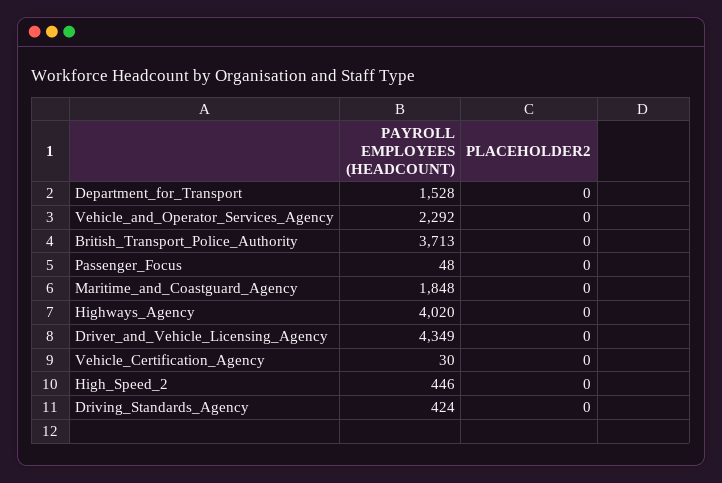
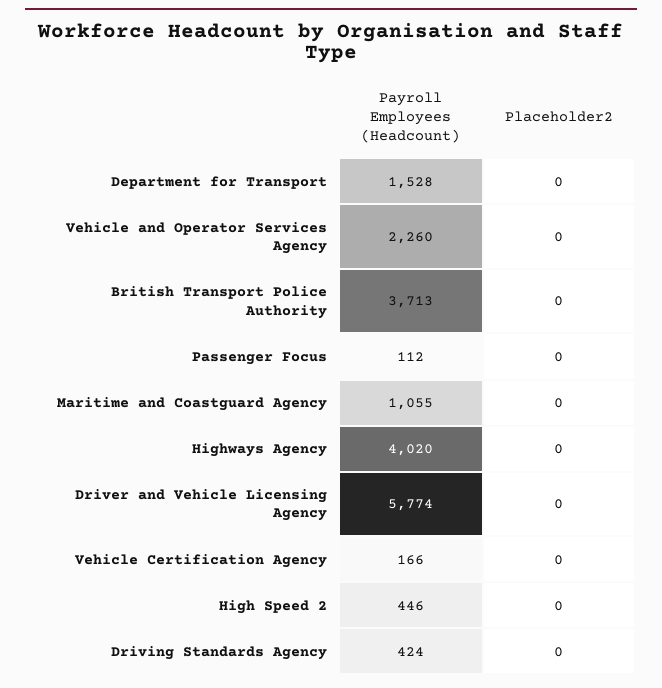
  {
    "PAYROLL EMPLOYEES (HEADCOUNT)": {
      "Department_for_Transport": 1528,
-     "Vehicle_and_Operator_Services_Agency": 2292,
+     "Vehicle_and_Operator_Services_Agency": 2260,
      "British_Transport_Police_Authority": 3713,
-     "Passenger_Focus": 48,
+     "Passenger_Focus": 112,
-     "Maritime_and_Coastguard_Agency": 1848,
+     "Maritime_and_Coastguard_Agency": 1055,
      "Highways_Agency": 4020,
-     "Driver_and_Vehicle_Licensing_Agency": 4349,
+     "Driver_and_Vehicle_Licensing_Agency": 5774,
-     "Vehicle_Certification_Agency": 30,
+     "Vehicle_Certification_Agency": 166,
      "High_Speed_2": 446,
      "Driving_Standards_Agency": 424
    },
    "PLACEHOLDER2": {
      "Department_for_Transport": 0,
      "Vehicle_and_Operator_Services_Agency": 0,
      "British_Transport_Police_Authority": 0,
      "Passenger_Focus": 0,
      "Maritime_and_Coastguard_Agency": 0,
      "Highways_Agency": 0,
      "Driver_and_Vehicle_Licensing_Agency": 0,
      "Vehicle_Certification_Agency": 0,
      "High_Speed_2": 0,
      "Driving_Standards_Agency": 0
    }
  }

